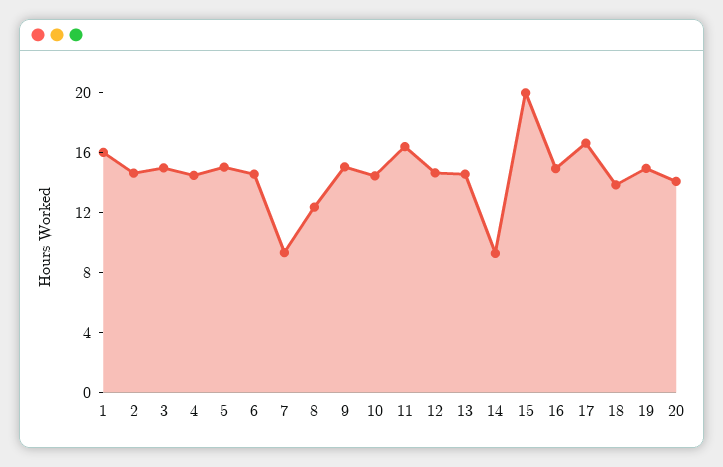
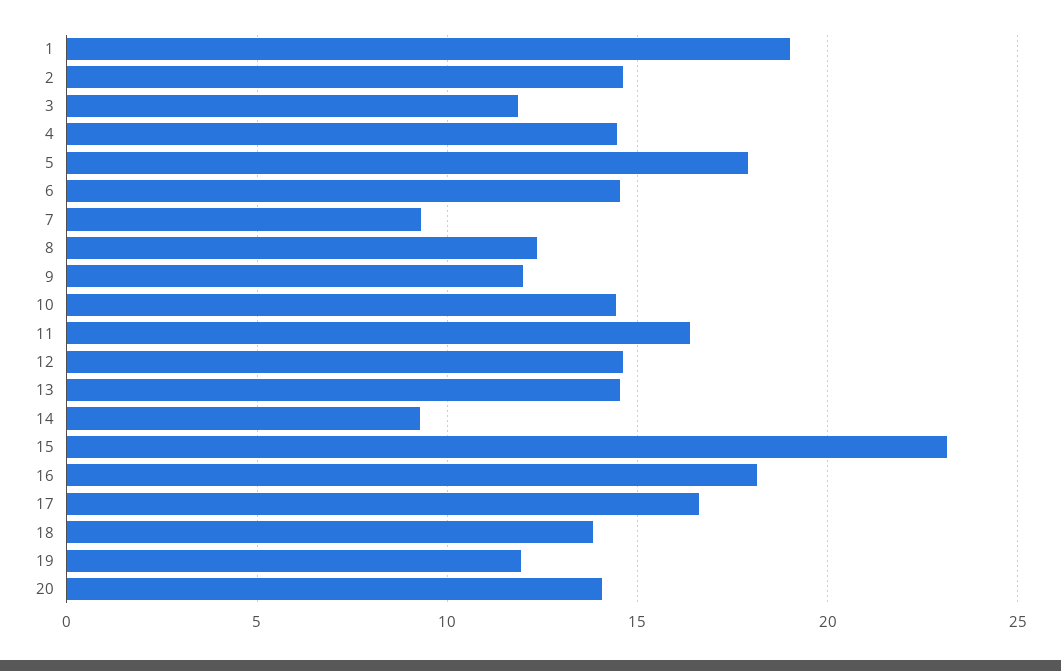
  {
-   "1": 16,
+   "1": 19,
    "2": 14.5,
-   "3": 15,
+   "3": 12,
    "4": 14.5,
-   "5": 15,
+   "5": 18,
    "6": 14.5,
    "7": 9.5,
    "8": 12.5,
-   "9": 15,
+   "9": 12,
    "10": 14.5,
    "11": 16.5,
    "12": 14.5,
    "13": 14.5,
    "14": 9.5,
-   "15": 20,
+   "15": 23,
-   "16": 15,
+   "16": 18,
    "17": 16.5,
    "18": 14,
-   "19": 15,
+   "19": 12,
    "20": 14
  }

